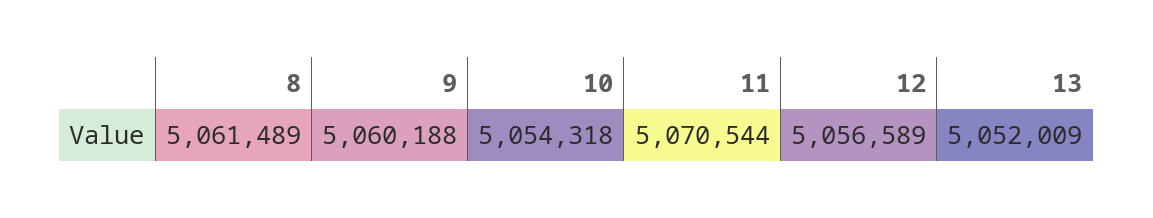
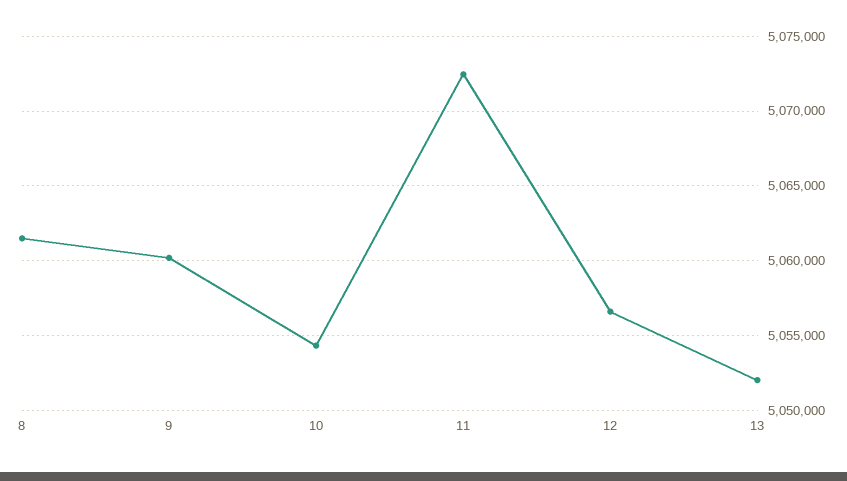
  {
    "8": 5061489,
    "9": 5060188,
    "10": 5054318,
-   "11": 5070544,
+   "11": 5072500,
    "12": 5056589,
    "13": 5052009
  }

